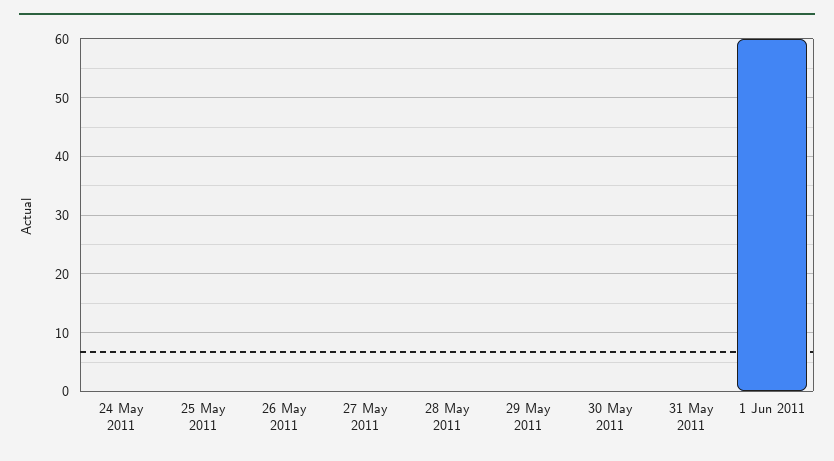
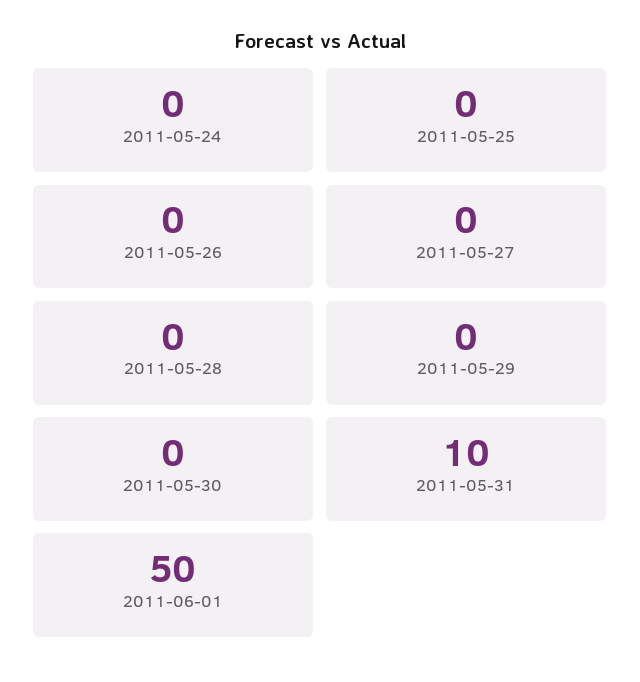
  {
    "24 May 2011": 0,
    "25 May 2011": 0,
    "26 May 2011": 0,
    "27 May 2011": 0,
    "28 May 2011": 0,
    "29 May 2011": 0,
    "30 May 2011": 0,
-   "31 May 2011": 0,
+   "31 May 2011": 10,
-   "1 Jun 2011": 60
+   "1 Jun 2011": 50
  }

